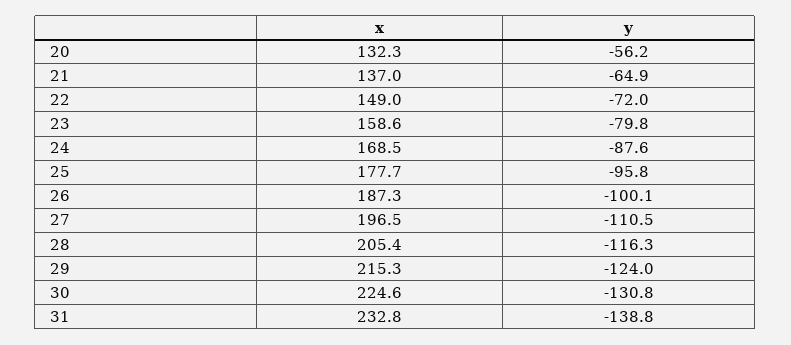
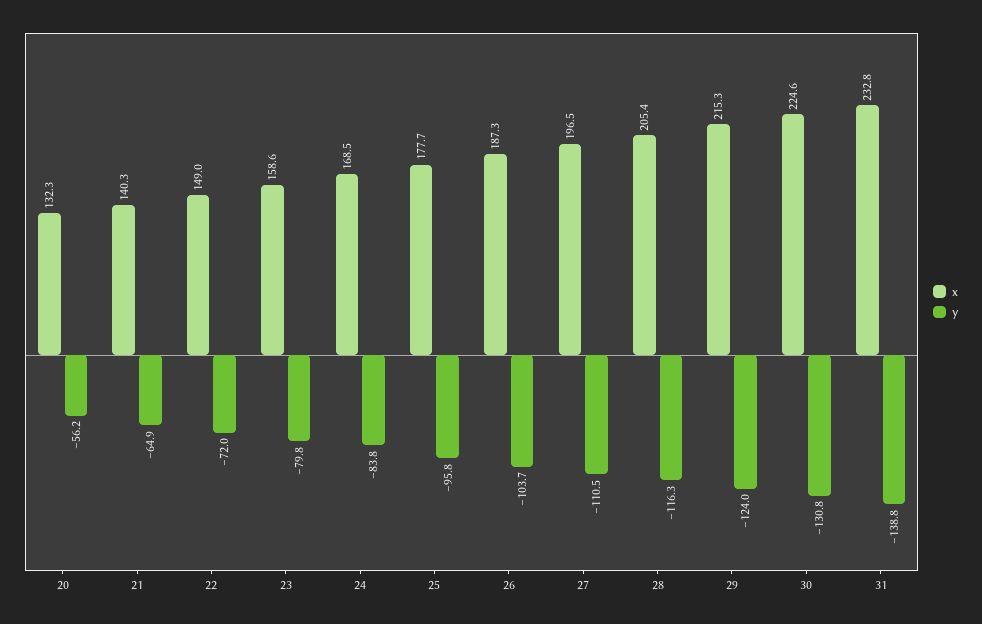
  {
    "x": {
      "20": 132.3,
-     "21": 137,
+     "21": 140.3,
      "22": 149,
      "23": 158.6,
      "24": 168.5,
      "25": 177.7,
      "26": 187.3,
      "27": 196.5,
      "28": 205.4,
      "29": 215.3,
      "30": 224.6,
      "31": 232.8
    },
    "y": {
      "20": -56.2,
      "21": -64.9,
      "22": -72,
      "23": -79.8,
-     "24": -87.6,
+     "24": -83.8,
      "25": -95.8,
-     "26": -100.1,
+     "26": -103.7,
      "27": -110.5,
      "28": -116.3,
      "29": -124,
      "30": -130.8,
      "31": -138.8
    }
  }

